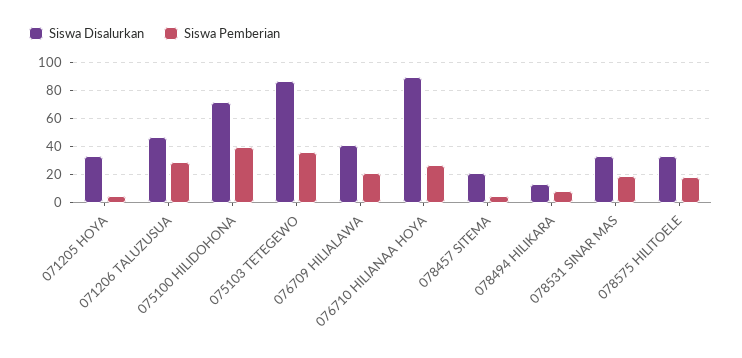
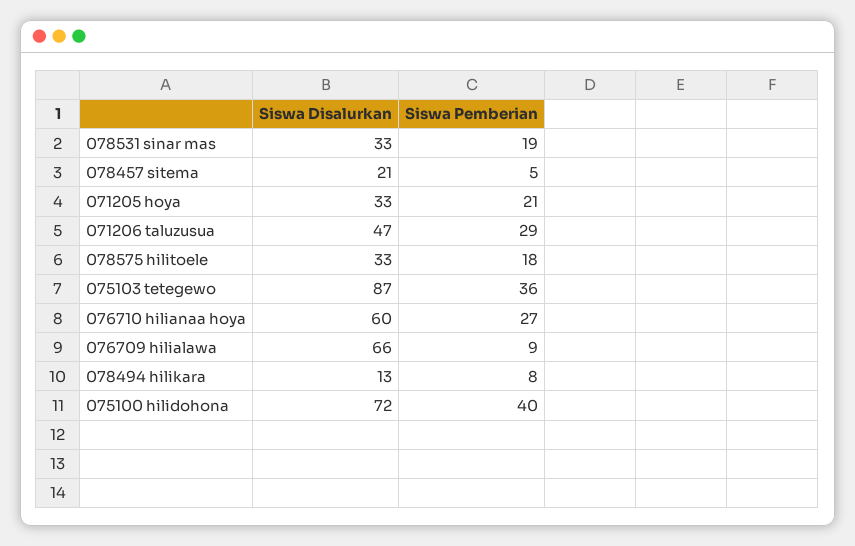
  {
    "Siswa Disalurkan": {
      "071205 HOYA": 33,
      "071206 TALUZUSUA": 47,
      "075100 HILIDOHONA": 72,
      "075103 TETEGEWO": 87,
-     "076709 HILIALAWA": 40,
+     "076709 HILIALAWA": 66,
-     "076710 HILIANAA HOYA": 90,
+     "076710 HILIANAA HOYA": 60,
      "078457 SITEMA": 21,
      "078494 HILIKARA": 13,
      "078531 SINAR MAS": 33,
      "078575 HILITOELE": 33
    },
    "Siswa Pemberian": {
-     "071205 HOYA": 5,
+     "071205 HOYA": 21,
      "071206 TALUZUSUA": 29,
      "075100 HILIDOHONA": 40,
      "075103 TETEGEWO": 36,
-     "076709 HILIALAWA": 20,
+     "076709 HILIALAWA": 9,
      "076710 HILIANAA HOYA": 27,
      "078457 SITEMA": 5,
      "078494 HILIKARA": 8,
      "078531 SINAR MAS": 19,
      "078575 HILITOELE": 18
    }
  }

